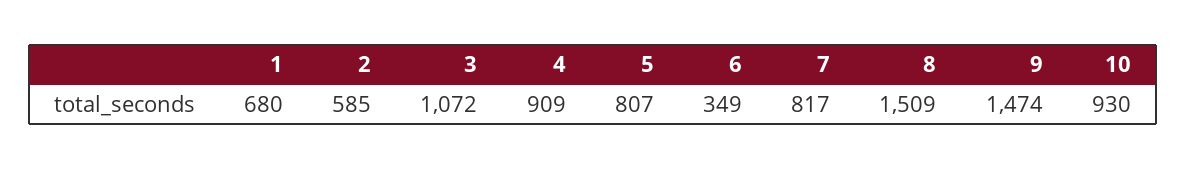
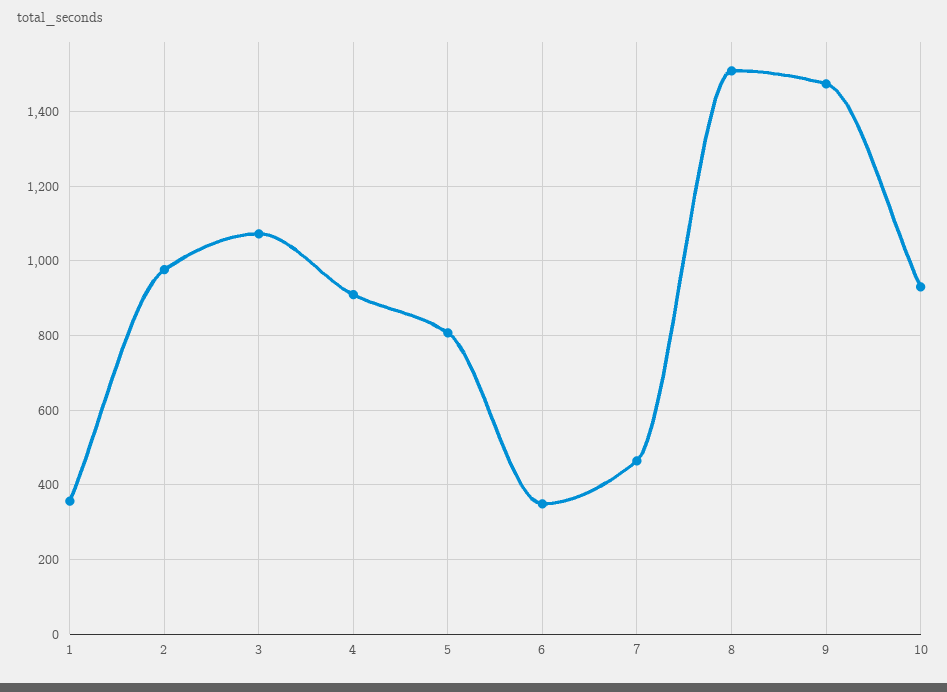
  {
-   "1": 680,
+   "1": 360,
-   "2": 585,
+   "2": 980,
    "3": 1072,
    "4": 909,
    "5": 807,
    "6": 349,
-   "7": 817,
+   "7": 460,
    "8": 1509,
    "9": 1474,
    "10": 930
  }

